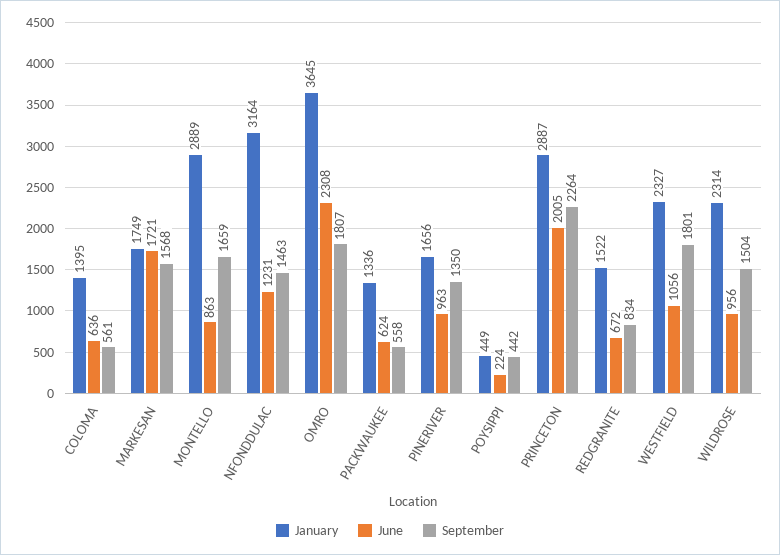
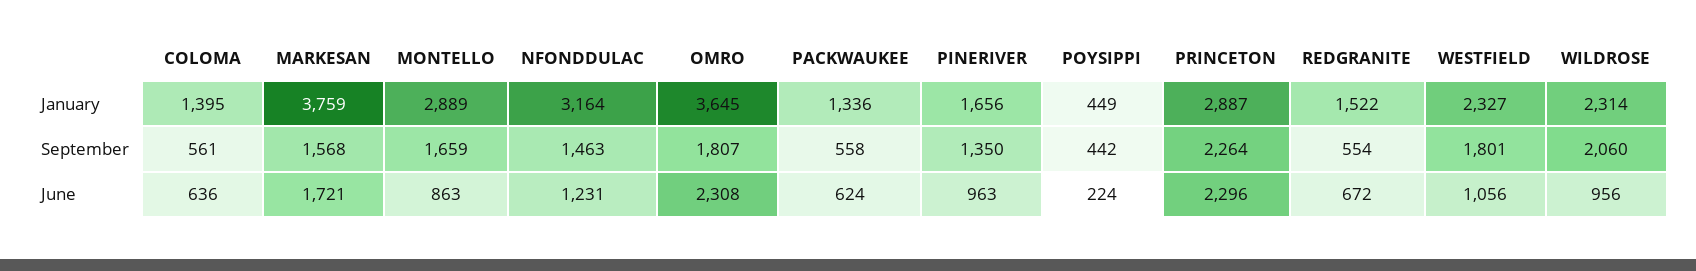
  {
    "January": {
      "COLOMA": 1395,
-     "MARKESAN": 1749,
+     "MARKESAN": 3759,
      "MONTELLO": 2889,
      "NFONDDULAC": 3164,
      "OMRO": 3645,
      "PACKWAUKEE": 1336,
      "PINERIVER": 1656,
      "POYSIPPI": 449,
      "PRINCETON": 2887,
      "REDGRANITE": 1522,
      "WESTFIELD": 2327,
      "WILDROSE": 2314
    },
    "June": {
      "COLOMA": 636,
      "MARKESAN": 1721,
      "MONTELLO": 863,
      "NFONDDULAC": 1231,
      "OMRO": 2308,
      "PACKWAUKEE": 624,
      "PINERIVER": 963,
      "POYSIPPI": 224,
-     "PRINCETON": 2005,
+     "PRINCETON": 2296,
      "REDGRANITE": 672,
      "WESTFIELD": 1056,
      "WILDROSE": 956
    },
    "September": {
      "COLOMA": 561,
      "MARKESAN": 1568,
      "MONTELLO": 1659,
      "NFONDDULAC": 1463,
      "OMRO": 1807,
      "PACKWAUKEE": 558,
      "PINERIVER": 1350,
      "POYSIPPI": 442,
      "PRINCETON": 2264,
-     "REDGRANITE": 834,
+     "REDGRANITE": 554,
      "WESTFIELD": 1801,
-     "WILDROSE": 1504
+     "WILDROSE": 2060
    }
  }

